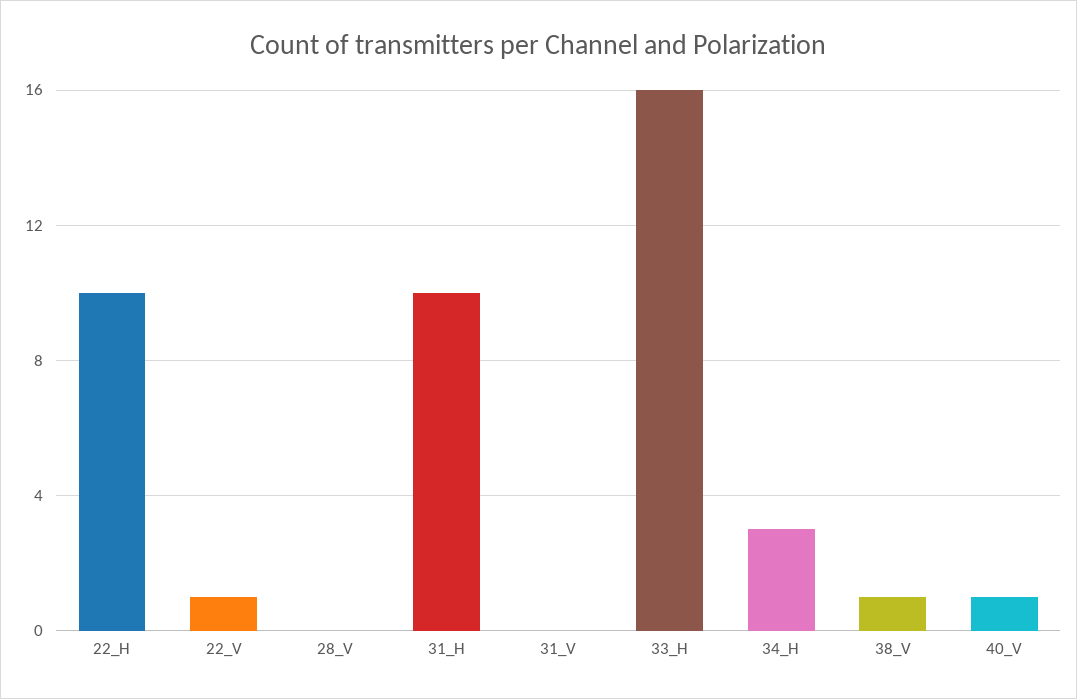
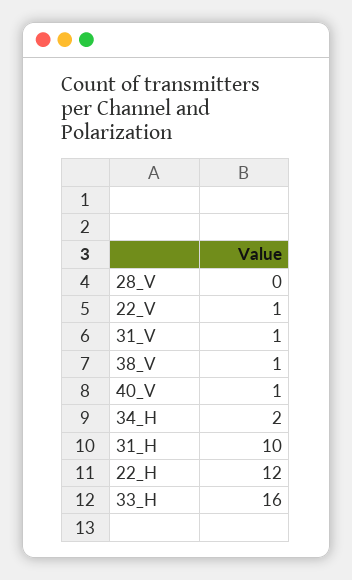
  {
-   "22_H": 10,
+   "22_H": 12,
    "22_V": 1,
    "28_V": 0,
    "31_H": 10,
-   "31_V": 0,
+   "31_V": 1,
    "33_H": 16,
-   "34_H": 3,
+   "34_H": 2,
    "38_V": 1,
    "40_V": 1
  }

